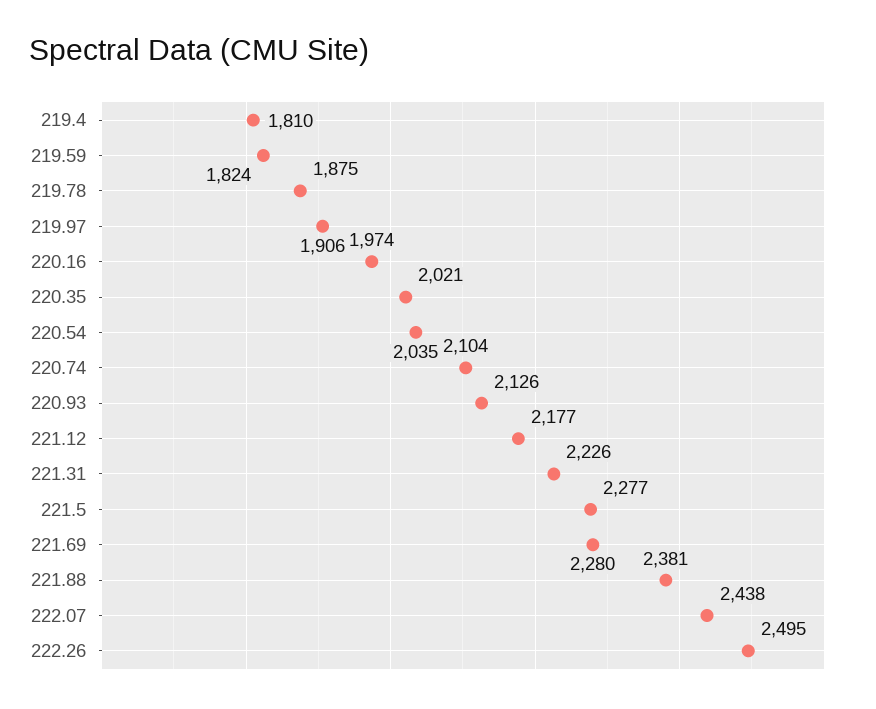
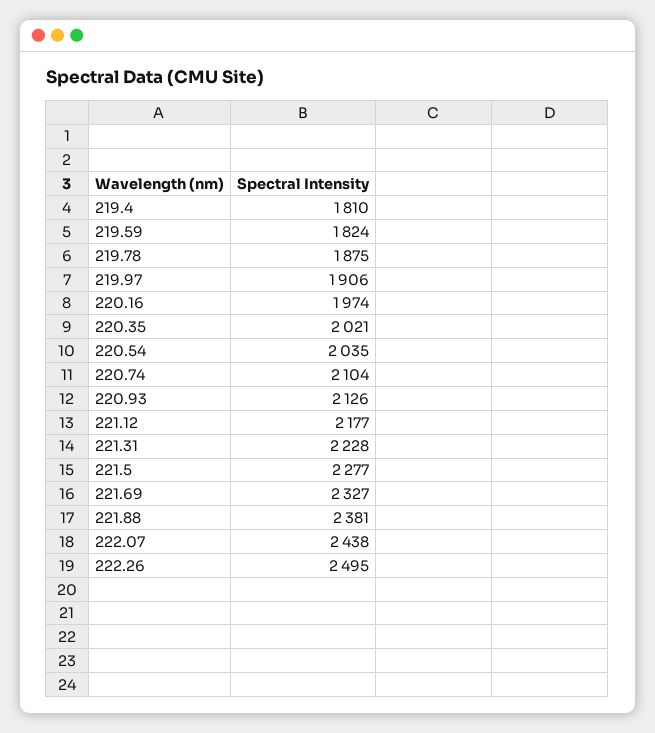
  {
    "219.4": 1810,
    "219.59": 1824,
    "219.78": 1875,
    "219.97": 1906,
    "220.16": 1974,
    "220.35": 2021,
    "220.54": 2035,
    "220.74": 2104,
    "220.93": 2126,
    "221.12": 2177,
-   "221.31": 2226,
+   "221.31": 2228,
    "221.5": 2277,
-   "221.69": 2280,
+   "221.69": 2327,
    "221.88": 2381,
    "222.07": 2438,
    "222.26": 2495
  }

